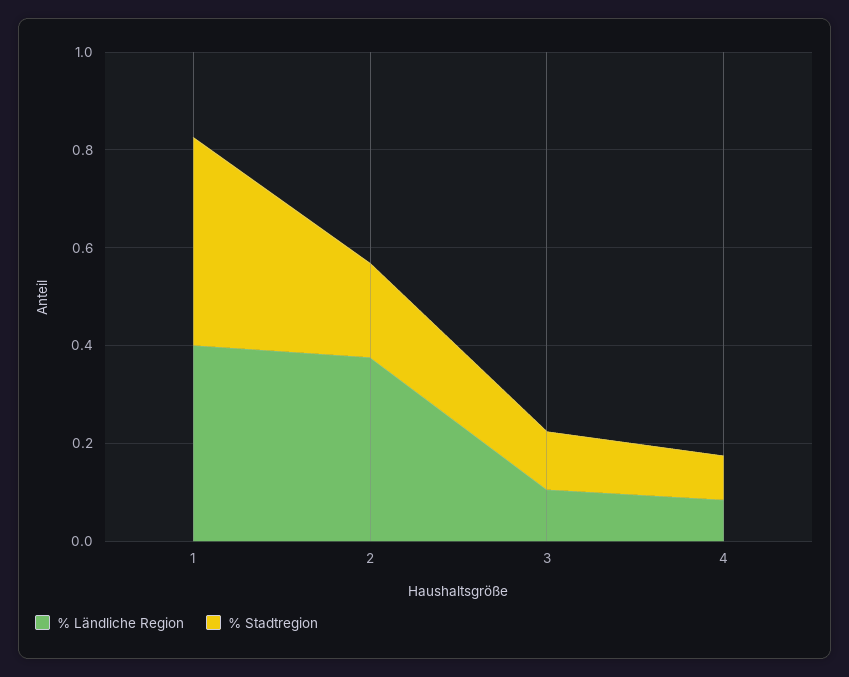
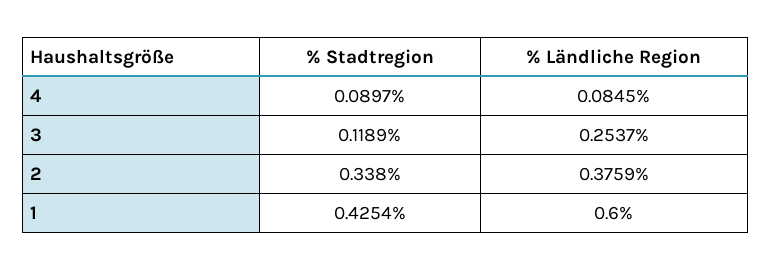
  {
    "% Ländliche Region": {
-     "1": 0.4,
+     "1": 0.6,
      "2": 0.3759,
-     "3": 0.1,
+     "3": 0.2537,
      "4": 0.0845
    },
    "% Stadtregion": {
      "1": 0.4254,
-     "2": 0.2,
+     "2": 0.338,
      "3": 0.1189,
      "4": 0.0897
    }
  }

